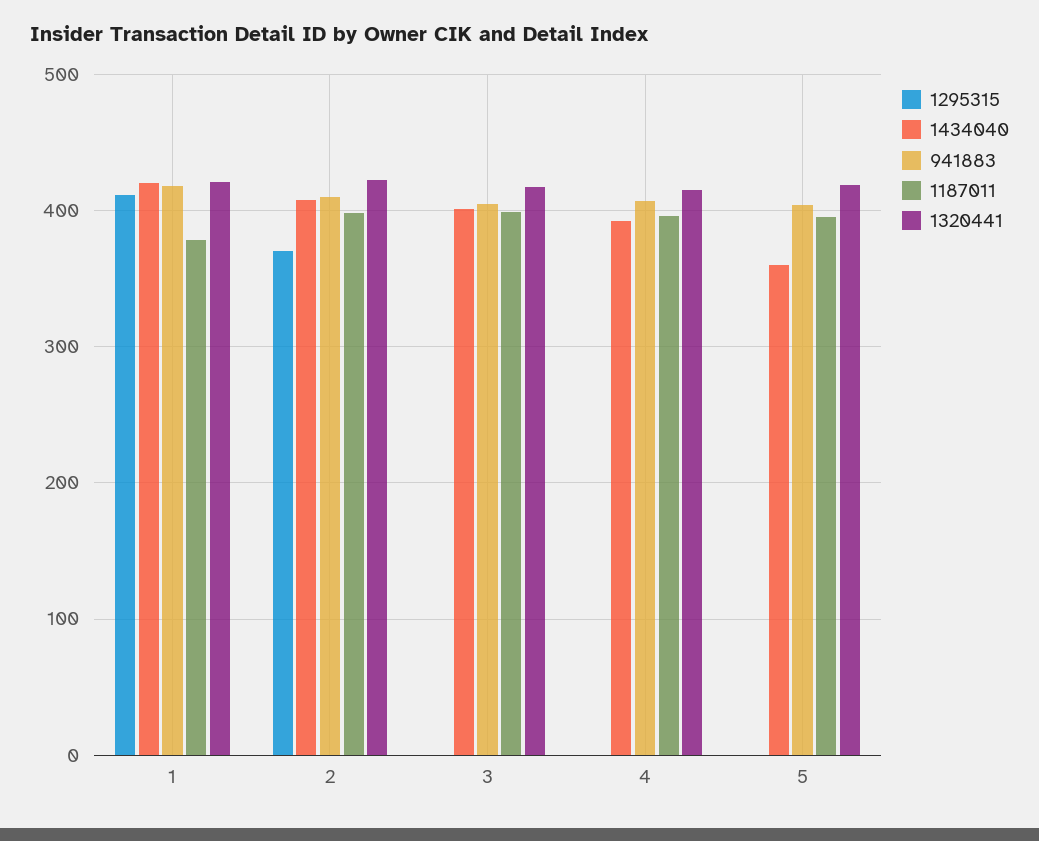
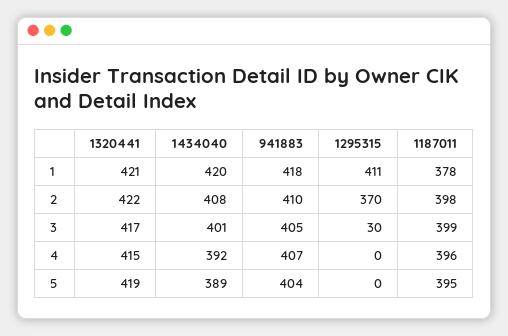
  {
    "1295315": {
      "1": 411,
      "2": 370,
-     "3": 0,
+     "3": 30,
      "4": 0,
      "5": 0
    },
    "1434040": {
      "1": 420,
      "2": 408,
      "3": 401,
      "4": 392,
-     "5": 360
+     "5": 389
    },
    "941883": {
      "1": 418,
      "2": 410,
      "3": 405,
      "4": 407,
      "5": 404
    },
    "1187011": {
      "1": 378,
      "2": 398,
      "3": 399,
      "4": 396,
      "5": 395
    },
    "1320441": {
      "1": 421,
      "2": 422,
      "3": 417,
      "4": 415,
      "5": 419
    }
  }

